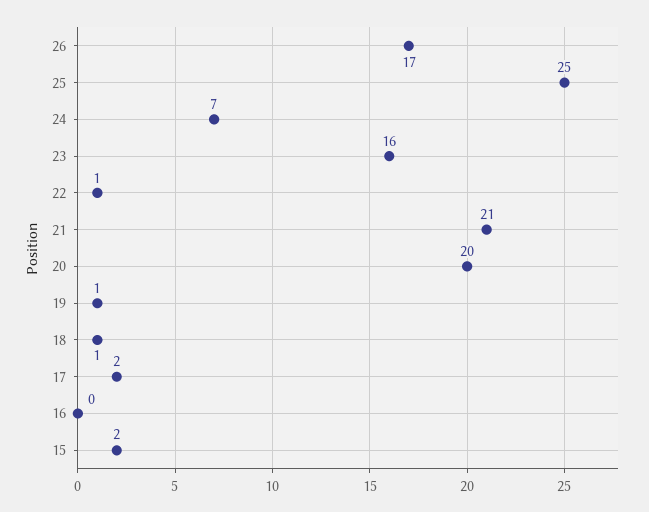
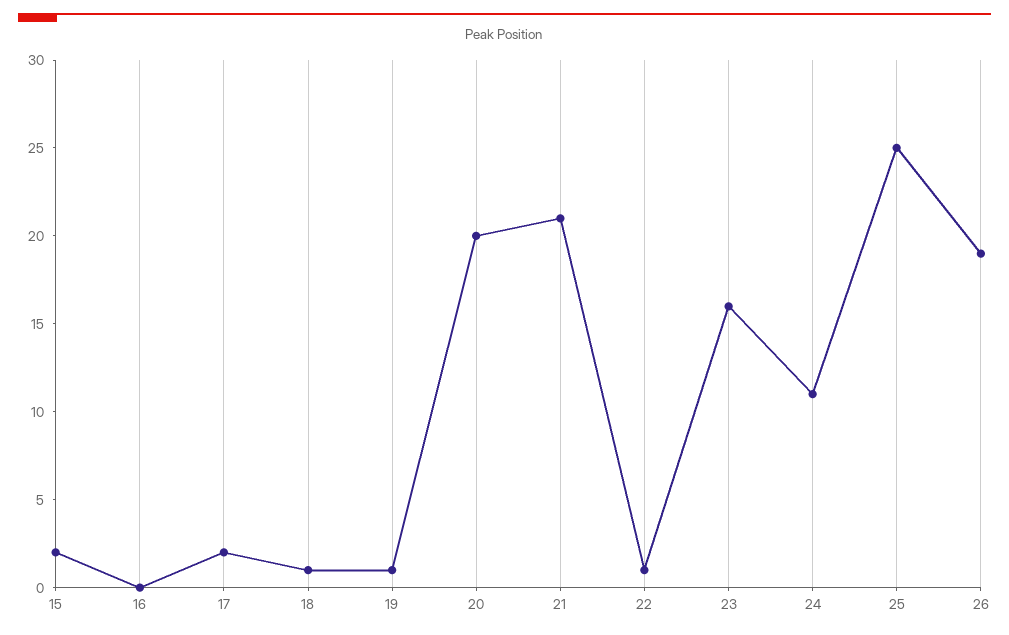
  {
-   "26": 17,
+   "26": 19,
    "25": 25,
-   "24": 7,
+   "24": 11,
    "23": 16,
    "22": 1,
    "21": 21,
    "20": 20,
    "19": 1,
    "18": 1,
    "17": 2,
    "16": 0,
    "15": 2
  }

